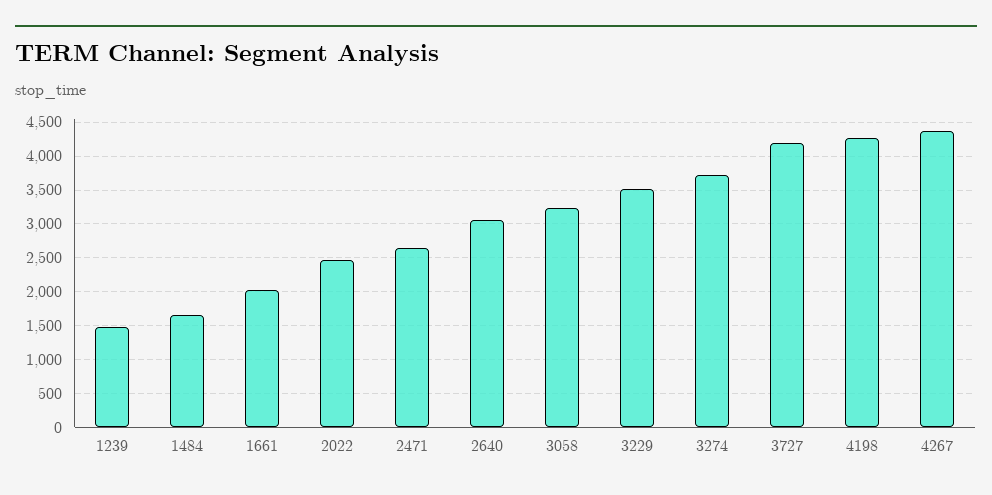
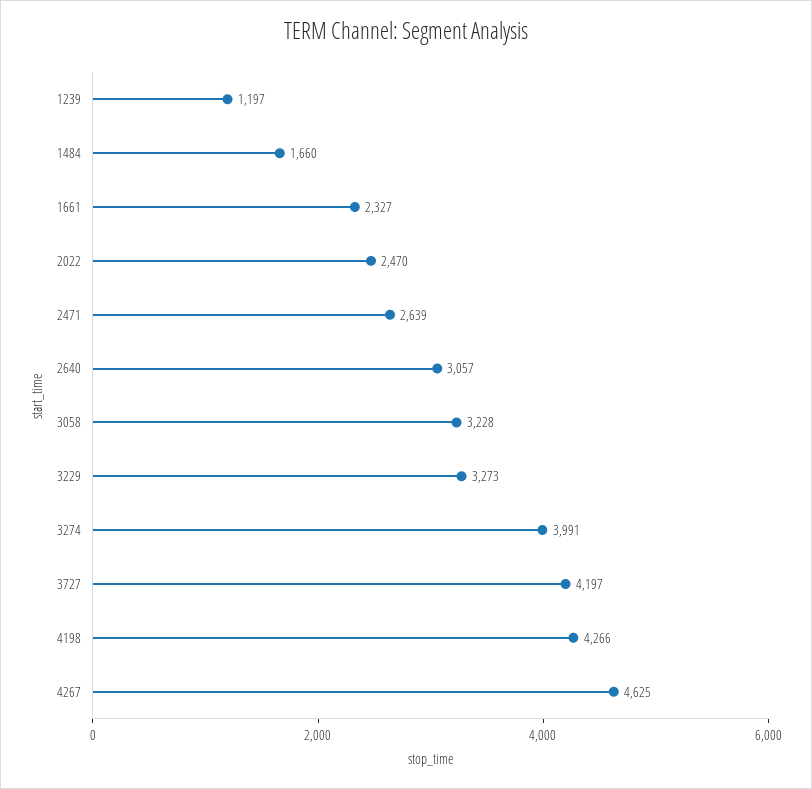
  {
-   "1239": 1500,
+   "1239": 1197,
    "1484": 1660,
-   "1661": 2000,
+   "1661": 2327,
    "2022": 2470,
    "2471": 2639,
    "2640": 3057,
    "3058": 3228,
-   "3229": 3500,
+   "3229": 3273,
-   "3274": 3700,
+   "3274": 3991,
    "3727": 4197,
    "4198": 4266,
-   "4267": 4400
+   "4267": 4625
  }

